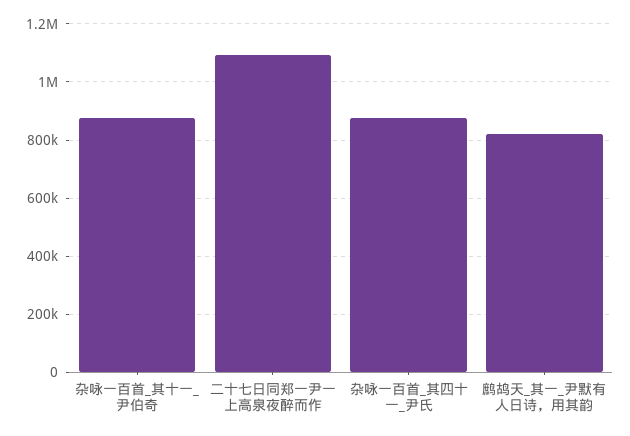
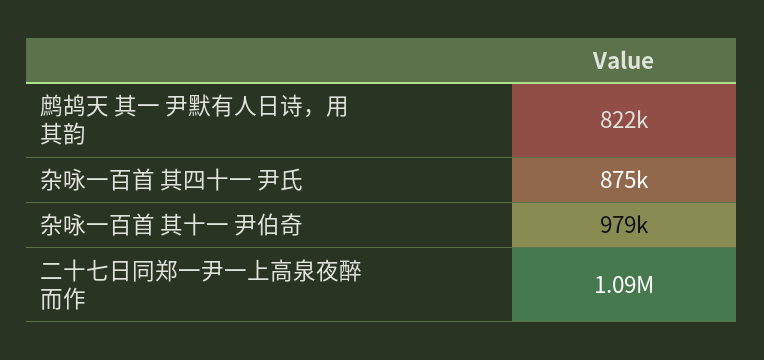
  {
-   "杂咏一百首_其十一_尹伯奇": 875000,
+   "杂咏一百首_其十一_尹伯奇": 979000,
    "二十七日同郑一尹一上高泉夜醉而作": 1090000,
    "杂咏一百首_其四十一_尹氏": 875000,
    "鹧鸪天_其一_尹默有人日诗，用其韵": 822000
  }

